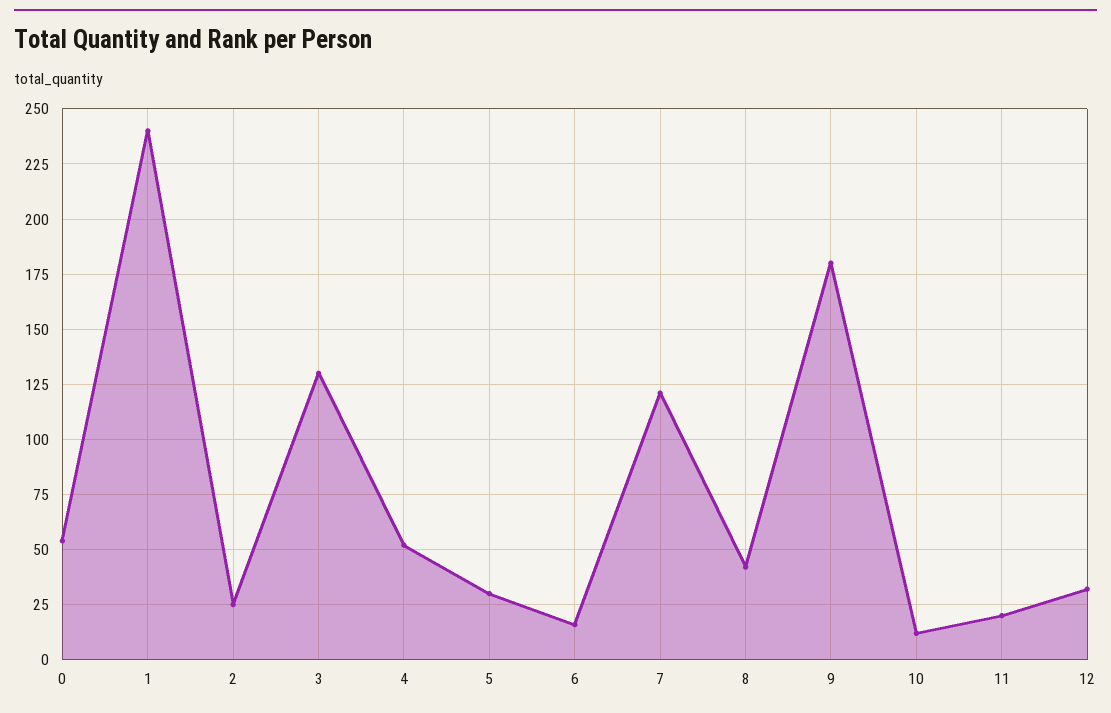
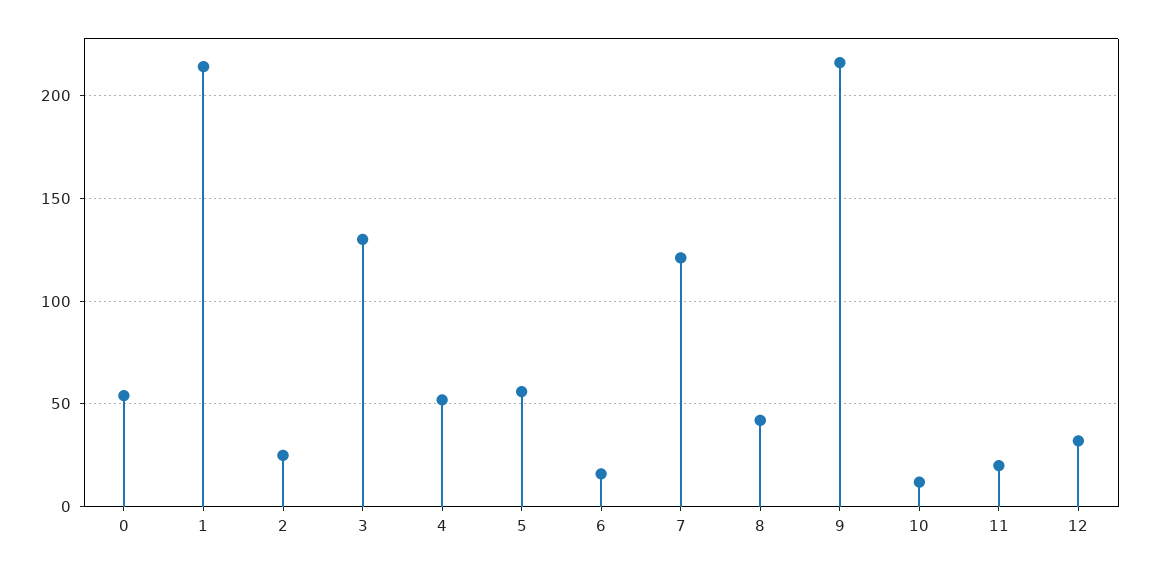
  {
    "0": 55,
-   "1": 240,
+   "1": 215,
    "2": 25,
    "3": 130,
    "4": 50,
-   "5": 30,
+   "5": 55,
    "6": 15,
    "7": 120,
    "8": 40,
-   "9": 180,
+   "9": 215,
    "10": 10,
    "11": 20,
    "12": 30
  }

